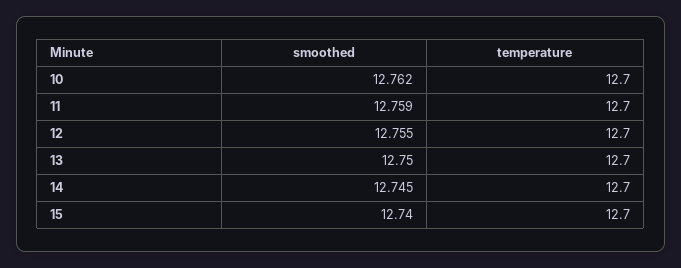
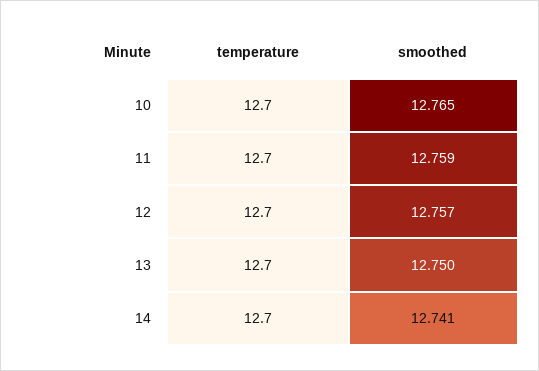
  {
    "smoothed": {
-     "10": 12.762,
+     "10": 12.765,
      "11": 12.759,
-     "12": 12.755,
+     "12": 12.757,
      "13": 12.75,
-     "14": 12.745,
+     "14": 12.741
-     "15": 12.74
    },
    "temperature": {
      "10": 12.7,
      "11": 12.7,
      "12": 12.7,
      "13": 12.7,
-     "14": 12.7,
+     "14": 12.7
-     "15": 12.7
    }
  }

